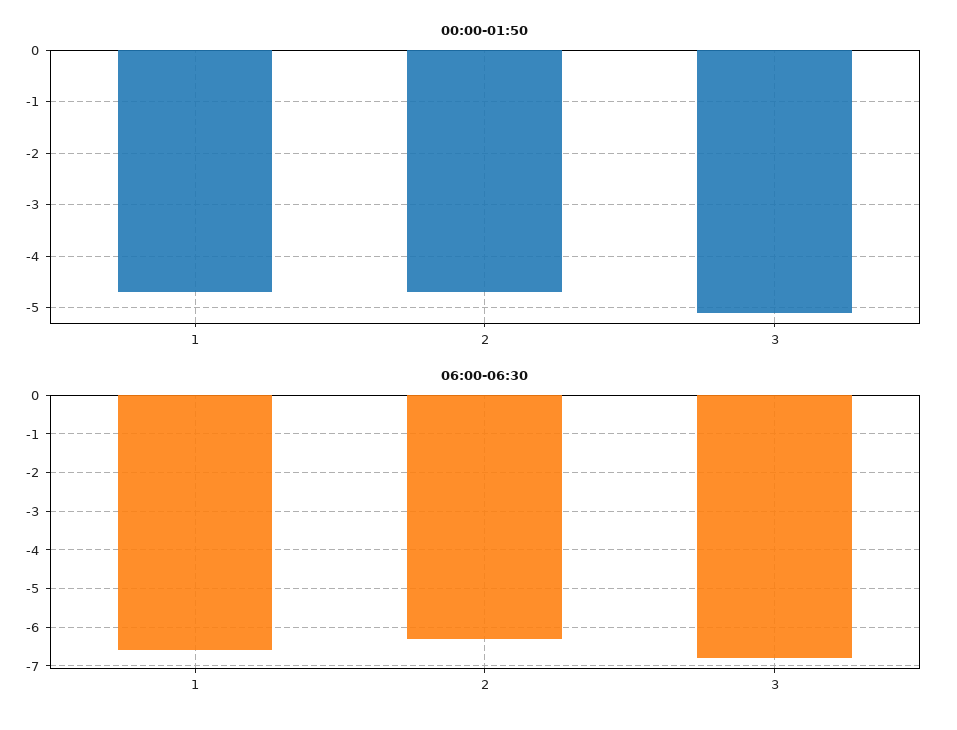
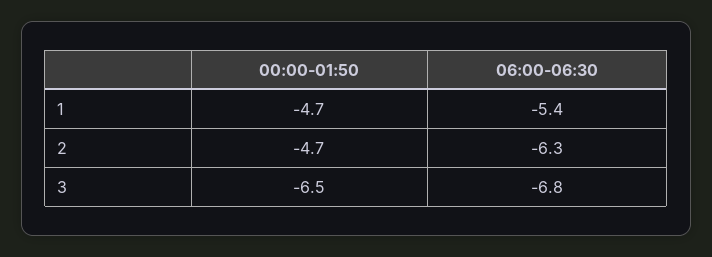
  {
    "00:00-01:50": {
      "1": -4.7,
      "2": -4.7,
-     "3": -5
+     "3": -6.5
    },
    "06:00-06:30": {
-     "1": -6.5,
+     "1": -5.4,
      "2": -6.3,
      "3": -6.8
    }
  }

